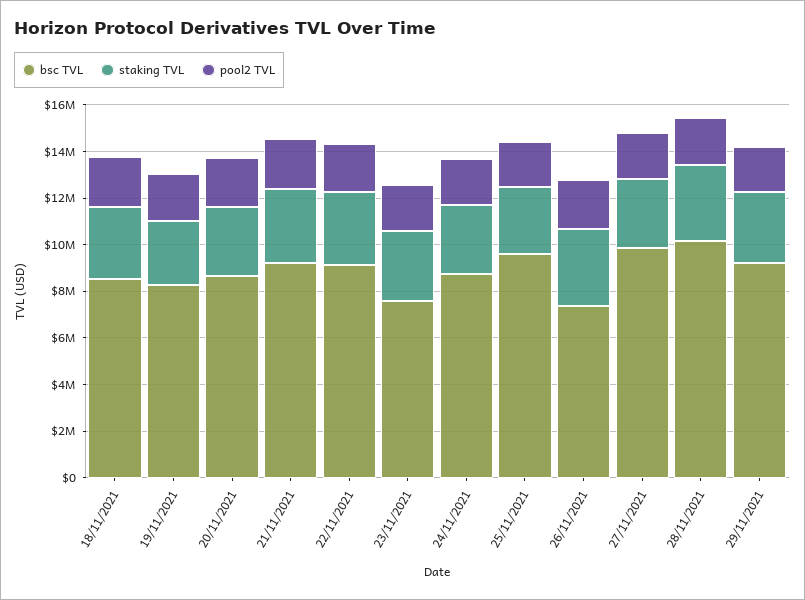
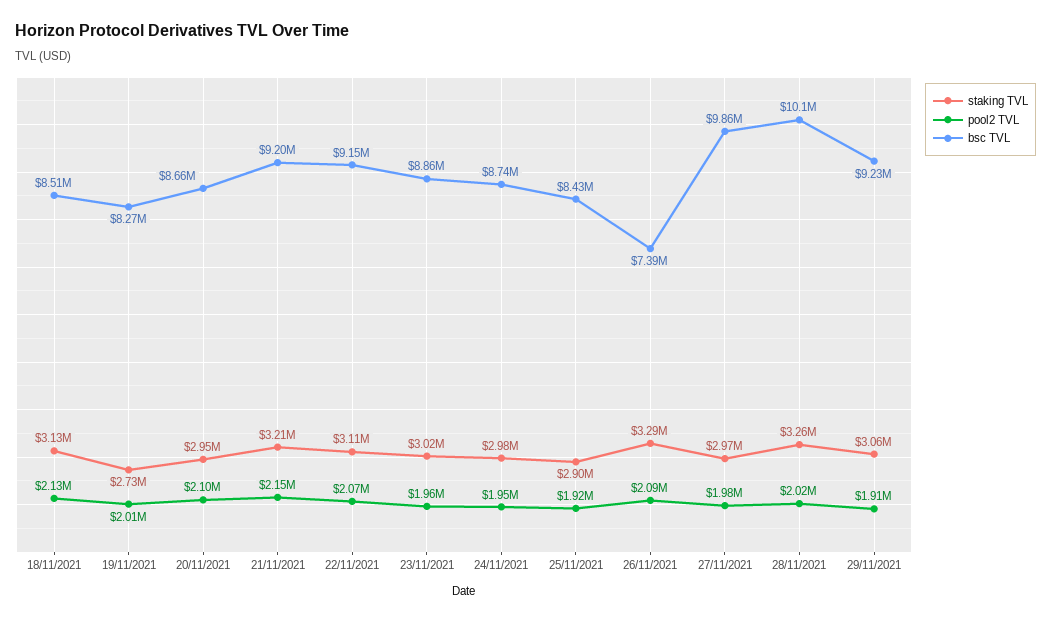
  {
    "bsc TVL": {
      "18/11/2021": 8510000,
      "19/11/2021": 8270000,
      "20/11/2021": 8660000,
      "21/11/2021": 9200000,
      "22/11/2021": 9150000,
-     "23/11/2021": 7500000,
+     "23/11/2021": 8860000,
      "24/11/2021": 8740000,
-     "25/11/2021": 9500000,
+     "25/11/2021": 8430000,
      "26/11/2021": 7390000,
      "27/11/2021": 9860000,
      "28/11/2021": 10100000,
      "29/11/2021": 9230000
    },
    "staking TVL": {
      "18/11/2021": 3130000,
      "19/11/2021": 2730000,
      "20/11/2021": 2950000,
      "21/11/2021": 3210000,
      "22/11/2021": 3110000,
      "23/11/2021": 3020000,
      "24/11/2021": 2980000,
      "25/11/2021": 2900000,
      "26/11/2021": 3290000,
      "27/11/2021": 2970000,
      "28/11/2021": 3260000,
      "29/11/2021": 3060000
    },
    "pool2 TVL": {
      "18/11/2021": 2130000,
      "19/11/2021": 2010000,
      "20/11/2021": 2100000,
      "21/11/2021": 2150000,
      "22/11/2021": 2070000,
      "23/11/2021": 1960000,
      "24/11/2021": 1950000,
      "25/11/2021": 1920000,
      "26/11/2021": 2090000,
      "27/11/2021": 1980000,
      "28/11/2021": 2020000,
      "29/11/2021": 1910000
    }
  }

